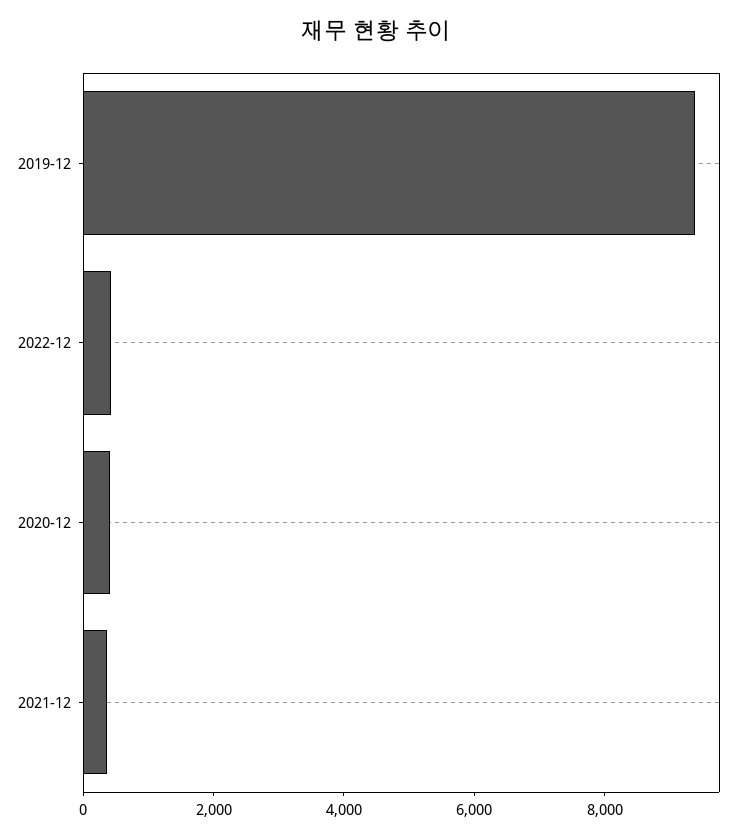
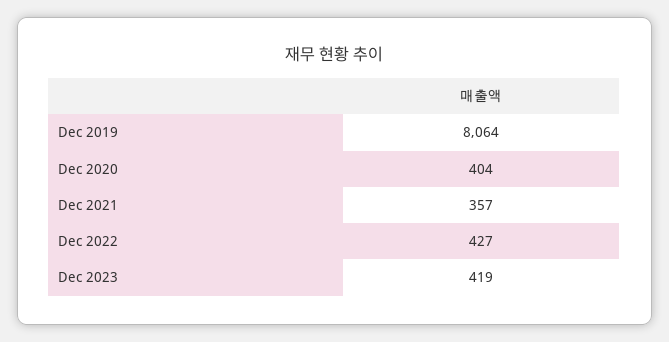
  {
-   "2019-12": 9500,
+   "2019-12": 8064,
    "2022-12": 427,
    "2020-12": 404,
-   "2021-12": 357
+   "2021-12": 357,
+   "Dec 2023": 419
  }

